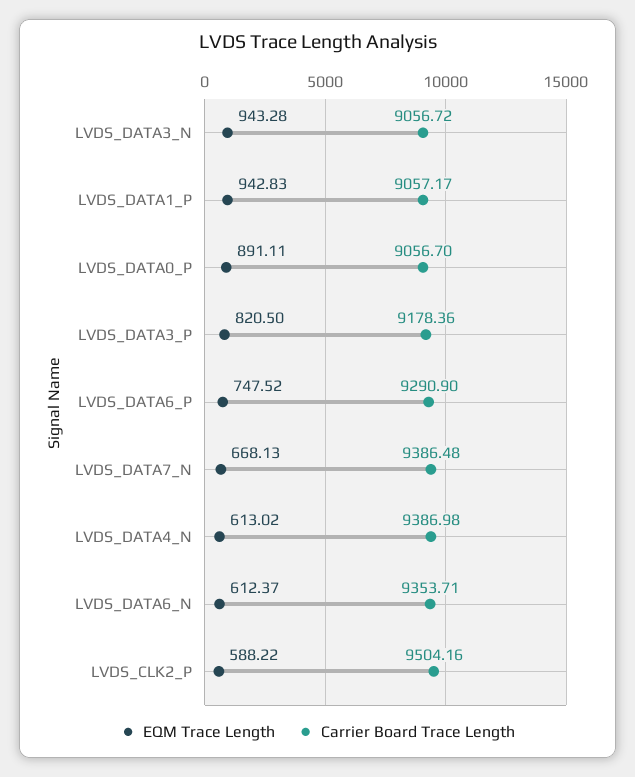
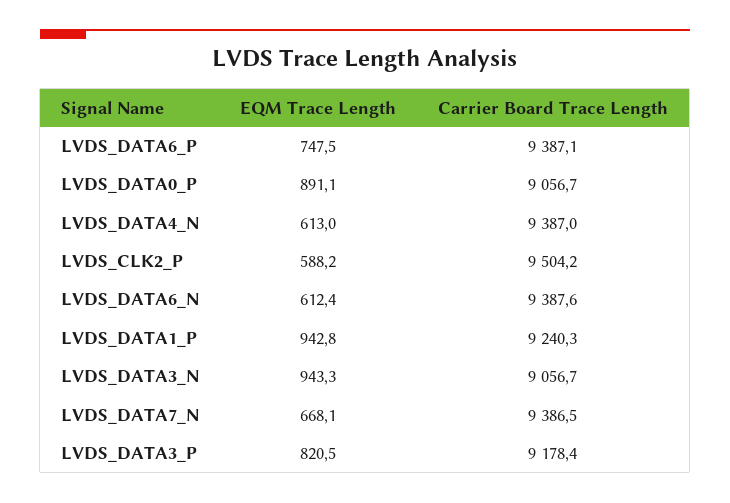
  {
    "EQM Trace Length": {
      "LVDS_DATA3_N": 943.28,
      "LVDS_DATA1_P": 942.83,
      "LVDS_DATA0_P": 891.11,
      "LVDS_DATA3_P": 820.5,
      "LVDS_DATA6_P": 747.52,
      "LVDS_DATA7_N": 668.13,
      "LVDS_DATA4_N": 613.02,
      "LVDS_DATA6_N": 612.37,
      "LVDS_CLK2_P": 588.22
    },
    "Carrier Board Trace Length": {
      "LVDS_DATA3_N": 9056.72,
-     "LVDS_DATA1_P": 9057.17,
+     "LVDS_DATA1_P": 9240.3,
      "LVDS_DATA0_P": 9056.7,
      "LVDS_DATA3_P": 9178.36,
-     "LVDS_DATA6_P": 9290.9,
+     "LVDS_DATA6_P": 9387.1,
      "LVDS_DATA7_N": 9386.48,
      "LVDS_DATA4_N": 9386.98,
-     "LVDS_DATA6_N": 9353.71,
+     "LVDS_DATA6_N": 9387.6,
      "LVDS_CLK2_P": 9504.16
    }
  }

